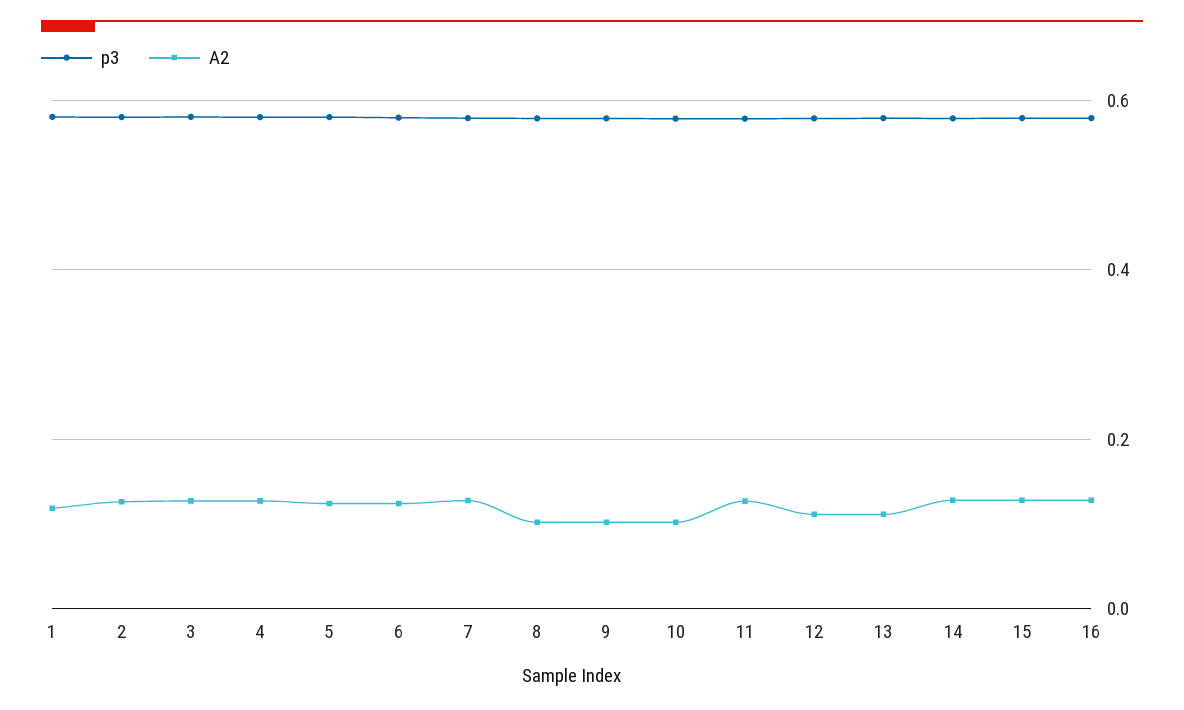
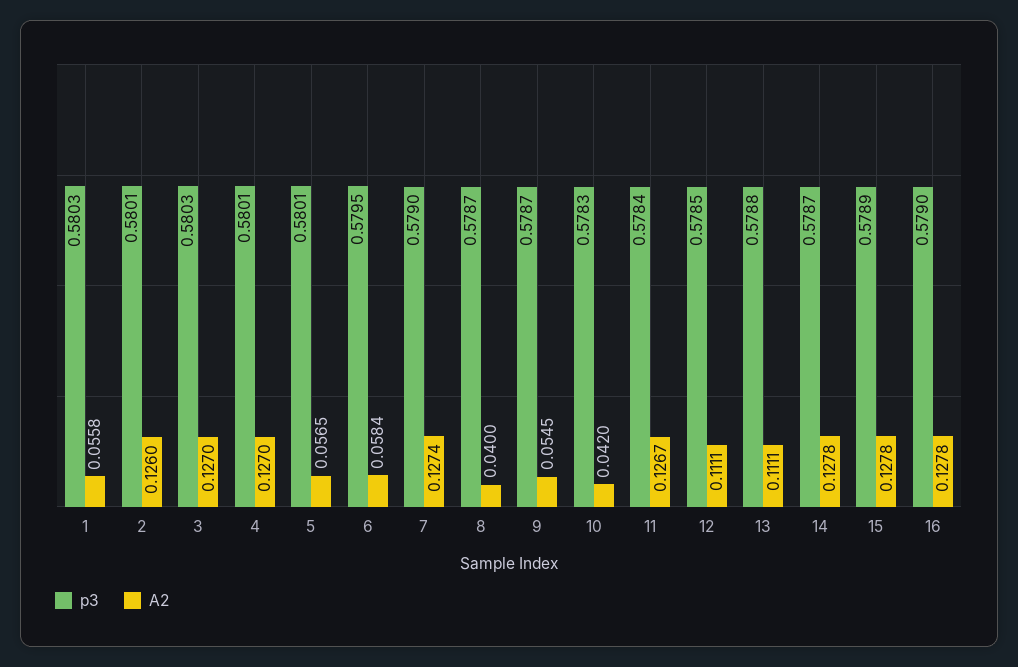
  {
    "p3": {
      "1": 0.5803,
      "2": 0.5801,
      "3": 0.5803,
      "4": 0.5801,
      "5": 0.5801,
      "6": 0.5795,
      "7": 0.579,
      "8": 0.5787,
      "9": 0.5787,
      "10": 0.5783,
      "11": 0.5784,
      "12": 0.5785,
      "13": 0.5788,
      "14": 0.5787,
      "15": 0.5789,
      "16": 0.579
    },
    "A2": {
-     "1": 0.12,
+     "1": 0.0558,
      "2": 0.126,
      "3": 0.127,
      "4": 0.127,
-     "5": 0.12,
+     "5": 0.0565,
-     "6": 0.12,
+     "6": 0.0584,
      "7": 0.1274,
-     "8": 0.1,
+     "8": 0.04,
-     "9": 0.1,
+     "9": 0.0545,
-     "10": 0.1,
+     "10": 0.042,
      "11": 0.1267,
      "12": 0.1111,
      "13": 0.1111,
      "14": 0.1278,
      "15": 0.1278,
      "16": 0.1278
    }
  }

